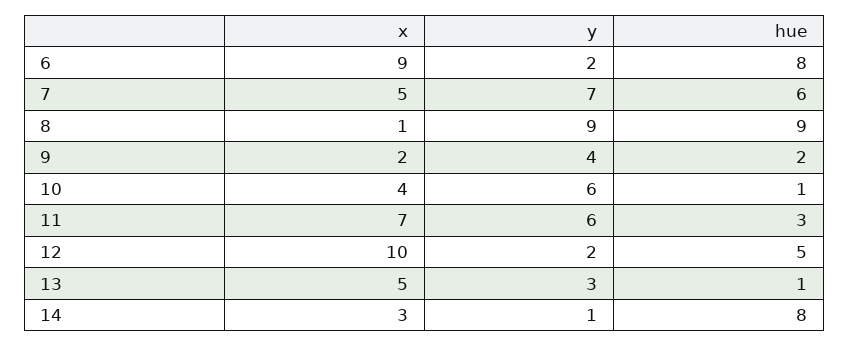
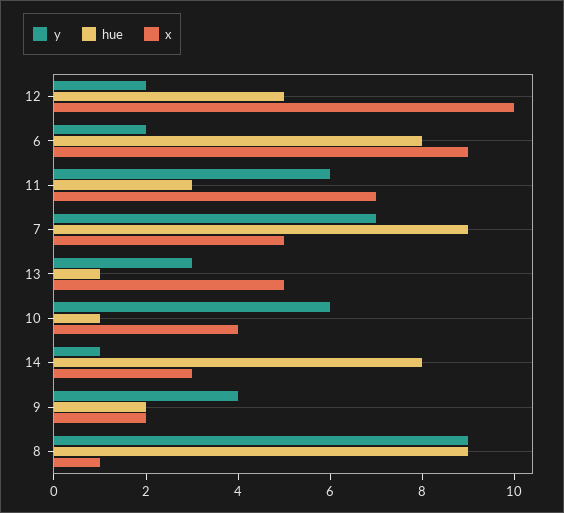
  {
    "x": {
      "6": 9,
      "7": 5,
      "8": 1,
      "9": 2,
      "10": 4,
      "11": 7,
      "12": 10,
      "13": 5,
      "14": 3
    },
    "y": {
      "6": 2,
      "7": 7,
      "8": 9,
      "9": 4,
      "10": 6,
      "11": 6,
      "12": 2,
      "13": 3,
      "14": 1
    },
    "hue": {
      "6": 8,
-     "7": 6,
+     "7": 9,
      "8": 9,
      "9": 2,
      "10": 1,
      "11": 3,
      "12": 5,
      "13": 1,
      "14": 8
    }
  }

